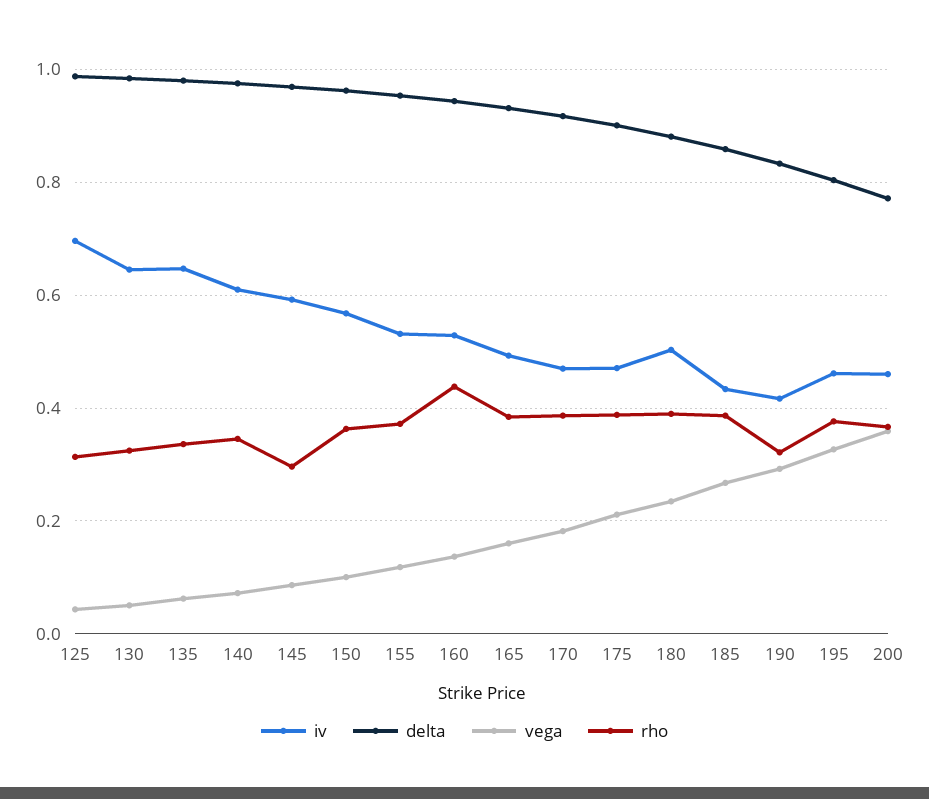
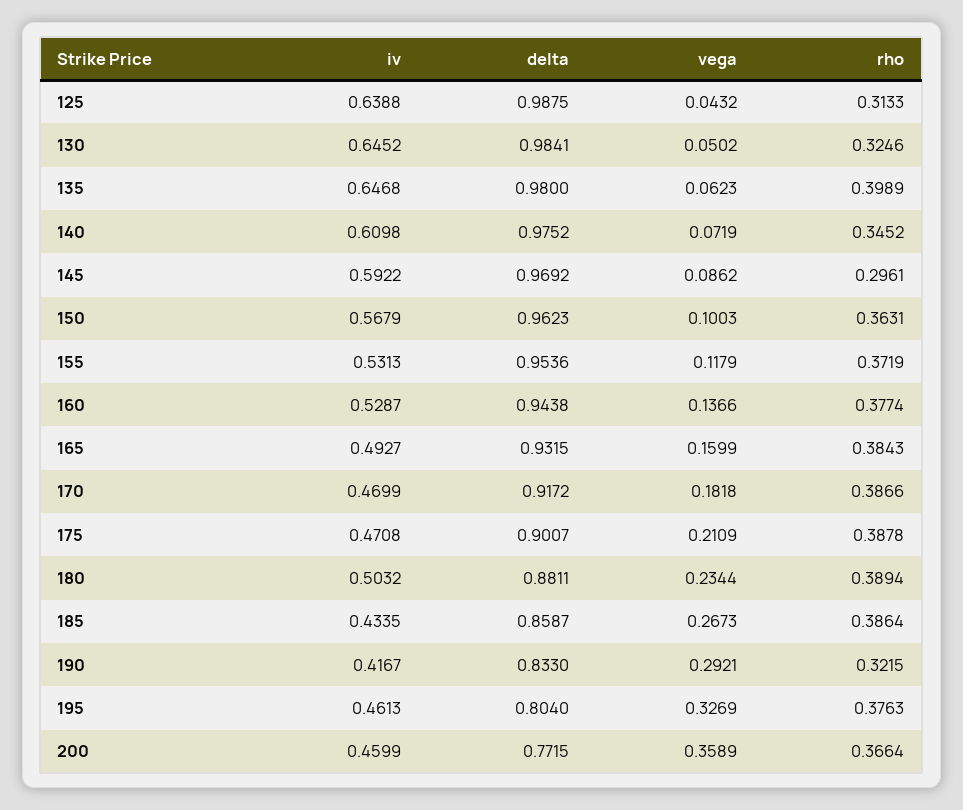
  {
    "iv": {
-     "125": 0.7,
+     "125": 0.6388,
      "130": 0.6452,
      "135": 0.6468,
      "140": 0.6098,
      "145": 0.5922,
      "150": 0.5679,
      "155": 0.5313,
      "160": 0.5287,
      "165": 0.4927,
      "170": 0.4699,
      "175": 0.4708,
      "180": 0.5032,
      "185": 0.4335,
      "190": 0.4167,
      "195": 0.4613,
      "200": 0.4599
    },
    "delta": {
      "125": 0.9875,
      "130": 0.9841,
      "135": 0.98,
      "140": 0.9752,
      "145": 0.9692,
      "150": 0.9623,
      "155": 0.9536,
      "160": 0.9438,
      "165": 0.9315,
      "170": 0.9172,
      "175": 0.9007,
      "180": 0.8811,
      "185": 0.8587,
      "190": 0.833,
      "195": 0.804,
      "200": 0.7715
    },
    "vega": {
      "125": 0.0432,
      "130": 0.0502,
      "135": 0.0623,
      "140": 0.0719,
      "145": 0.0862,
      "150": 0.1003,
      "155": 0.1179,
      "160": 0.1366,
      "165": 0.1599,
      "170": 0.1818,
      "175": 0.2109,
      "180": 0.2344,
      "185": 0.2673,
      "190": 0.2921,
      "195": 0.3269,
      "200": 0.3589
    },
    "rho": {
      "125": 0.3133,
      "130": 0.3246,
-     "135": 0.34,
+     "135": 0.3989,
      "140": 0.3452,
      "145": 0.2961,
      "150": 0.3631,
      "155": 0.3719,
-     "160": 0.44,
+     "160": 0.3774,
      "165": 0.3843,
      "170": 0.3866,
      "175": 0.3878,
      "180": 0.3894,
      "185": 0.3864,
      "190": 0.3215,
      "195": 0.3763,
      "200": 0.3664
    }
  }

